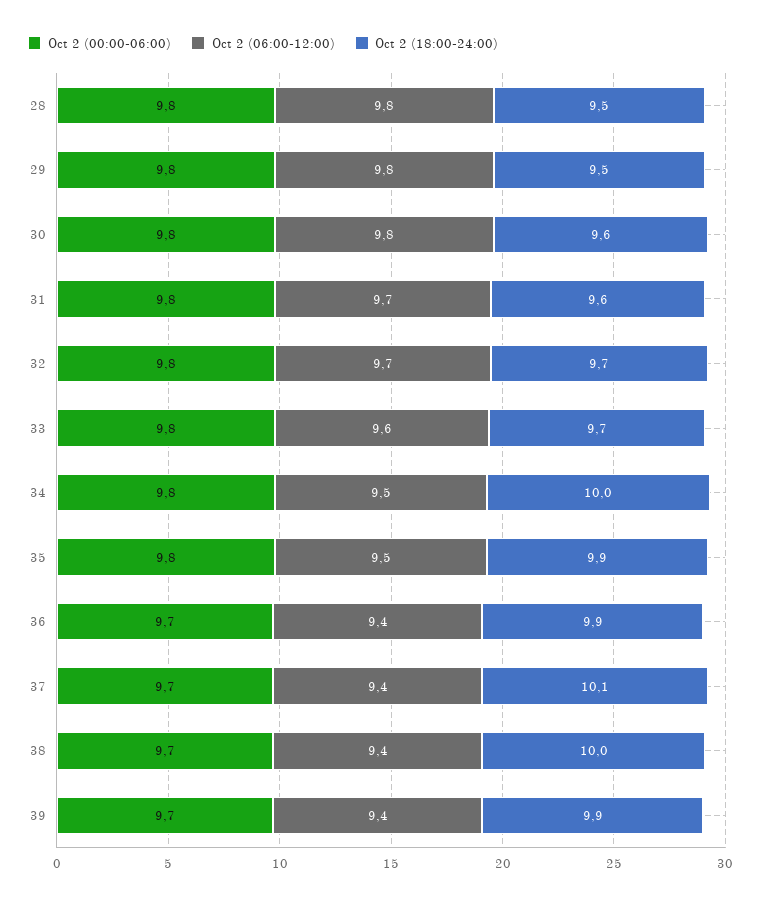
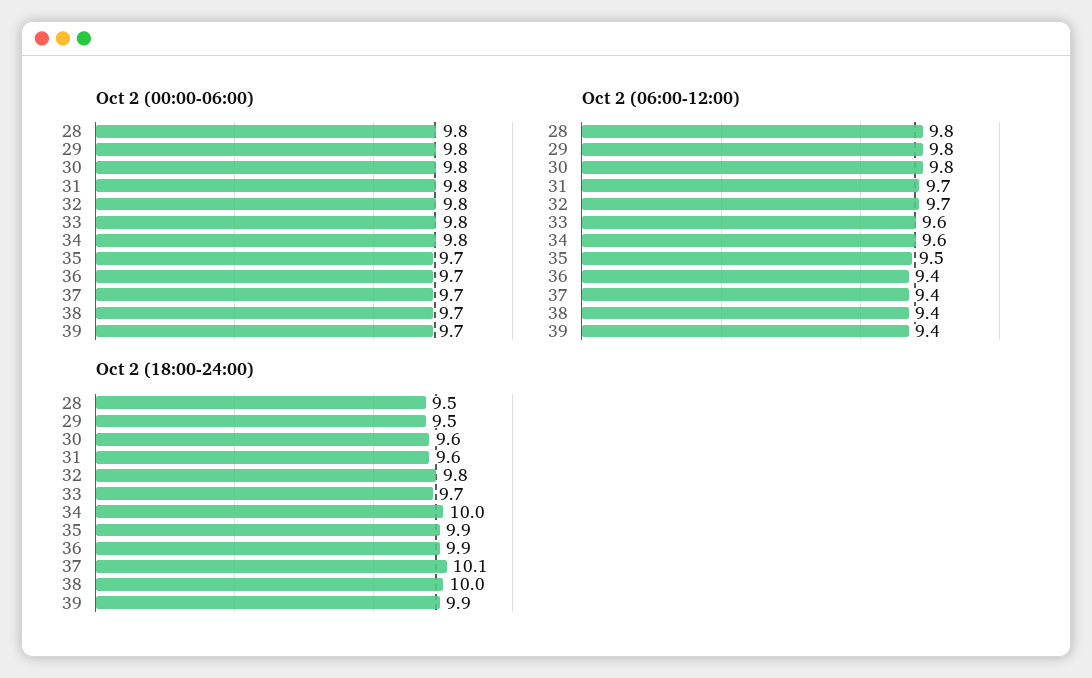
  {
    "Oct 2 (00:00-06:00)": {
      "28": 9.8,
      "29": 9.8,
      "30": 9.8,
      "31": 9.8,
      "32": 9.8,
      "33": 9.8,
      "34": 9.8,
-     "35": 9.8,
+     "35": 9.7,
      "36": 9.7,
      "37": 9.7,
      "38": 9.7,
      "39": 9.7
    },
    "Oct 2 (06:00-12:00)": {
      "28": 9.8,
      "29": 9.8,
      "30": 9.8,
      "31": 9.7,
      "32": 9.7,
      "33": 9.6,
-     "34": 9.5,
+     "34": 9.6,
      "35": 9.5,
      "36": 9.4,
      "37": 9.4,
      "38": 9.4,
      "39": 9.4
    },
    "Oct 2 (18:00-24:00)": {
      "28": 9.5,
      "29": 9.5,
      "30": 9.6,
      "31": 9.6,
-     "32": 9.7,
+     "32": 9.8,
      "33": 9.7,
      "34": 10,
      "35": 9.9,
      "36": 9.9,
      "37": 10.1,
      "38": 10,
      "39": 9.9
    }
  }

